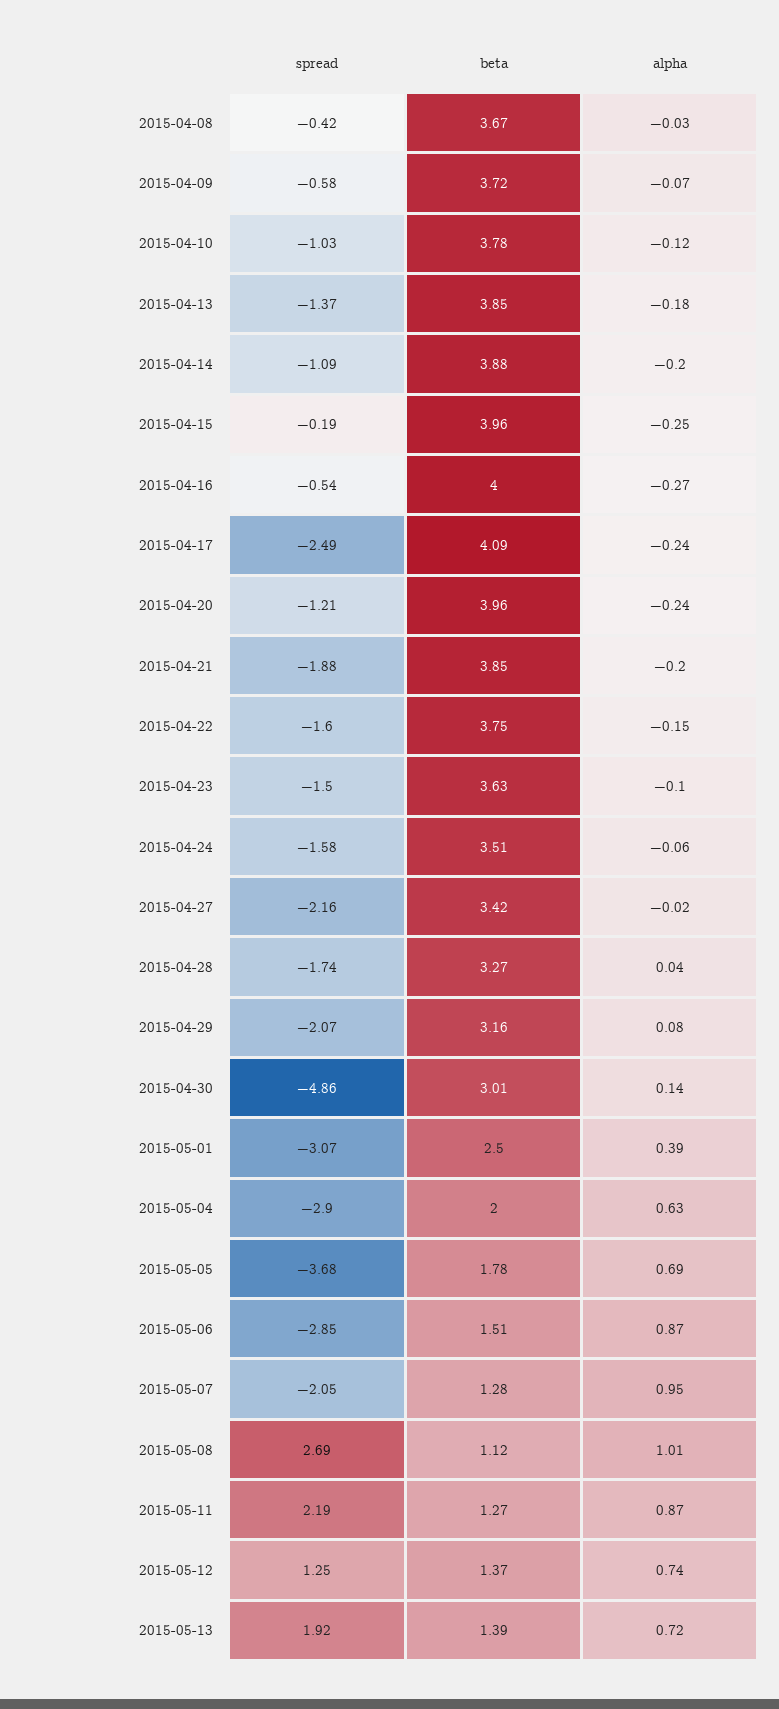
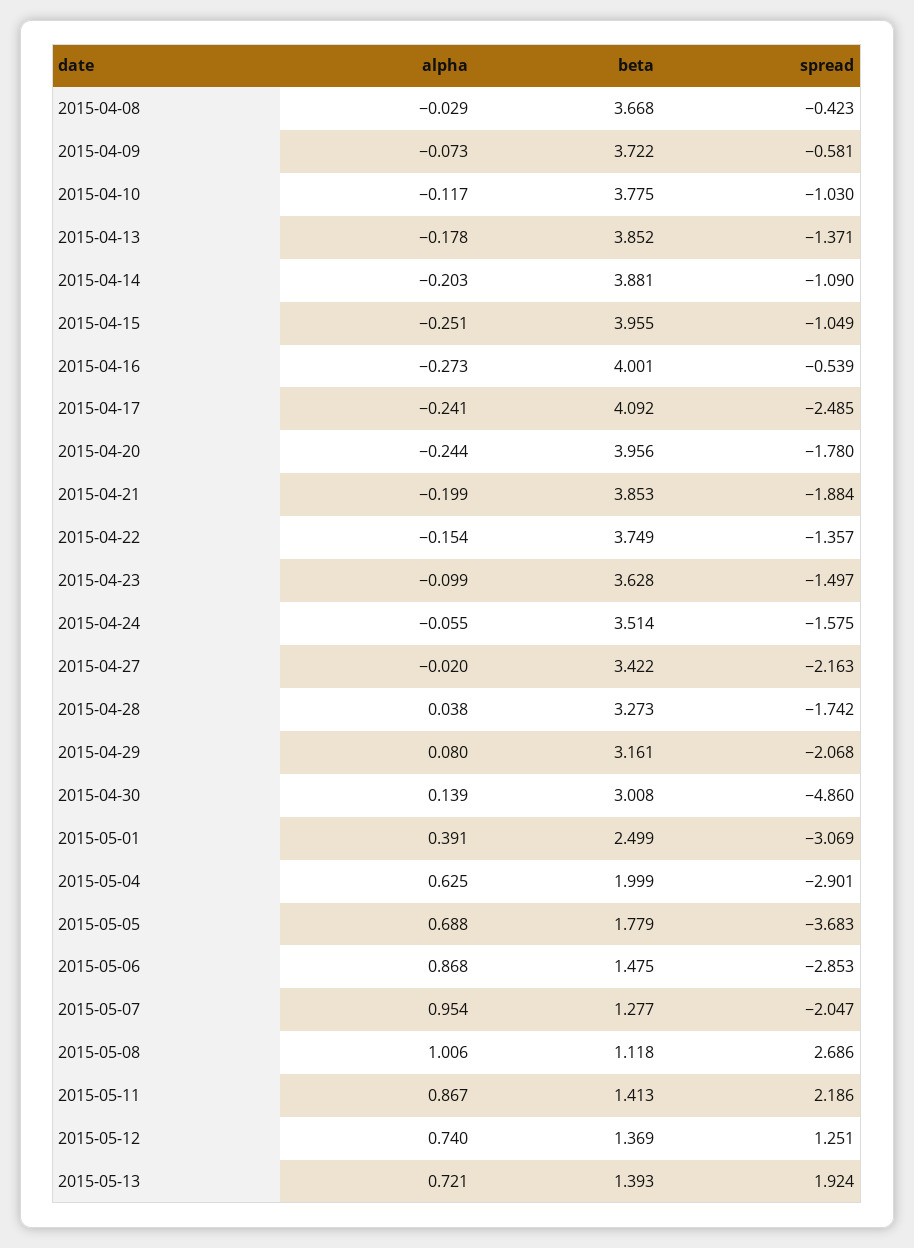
  {
    "spread": {
      "2015-04-08": -0.423,
      "2015-04-09": -0.581,
      "2015-04-10": -1.03,
      "2015-04-13": -1.371,
      "2015-04-14": -1.09,
-     "2015-04-15": -0.19,
+     "2015-04-15": -1.049,
      "2015-04-16": -0.539,
      "2015-04-17": -2.485,
-     "2015-04-20": -1.21,
+     "2015-04-20": -1.78,
      "2015-04-21": -1.884,
-     "2015-04-22": -1.6,
+     "2015-04-22": -1.357,
      "2015-04-23": -1.497,
      "2015-04-24": -1.575,
      "2015-04-27": -2.163,
      "2015-04-28": -1.742,
      "2015-04-29": -2.068,
      "2015-04-30": -4.86,
      "2015-05-01": -3.069,
      "2015-05-04": -2.901,
      "2015-05-05": -3.683,
      "2015-05-06": -2.853,
      "2015-05-07": -2.047,
      "2015-05-08": 2.686,
      "2015-05-11": 2.186,
      "2015-05-12": 1.251,
      "2015-05-13": 1.924
    },
    "beta": {
      "2015-04-08": 3.668,
      "2015-04-09": 3.722,
      "2015-04-10": 3.775,
      "2015-04-13": 3.852,
      "2015-04-14": 3.881,
      "2015-04-15": 3.955,
      "2015-04-16": 4.001,
      "2015-04-17": 4.092,
      "2015-04-20": 3.956,
      "2015-04-21": 3.853,
      "2015-04-22": 3.749,
      "2015-04-23": 3.628,
      "2015-04-24": 3.514,
      "2015-04-27": 3.422,
      "2015-04-28": 3.273,
      "2015-04-29": 3.161,
      "2015-04-30": 3.008,
      "2015-05-01": 2.499,
      "2015-05-04": 1.999,
      "2015-05-05": 1.779,
-     "2015-05-06": 1.51,
+     "2015-05-06": 1.475,
      "2015-05-07": 1.277,
      "2015-05-08": 1.118,
-     "2015-05-11": 1.27,
+     "2015-05-11": 1.413,
      "2015-05-12": 1.369,
      "2015-05-13": 1.393
    },
    "alpha": {
      "2015-04-08": -0.029,
      "2015-04-09": -0.073,
      "2015-04-10": -0.117,
      "2015-04-13": -0.178,
      "2015-04-14": -0.203,
      "2015-04-15": -0.251,
      "2015-04-16": -0.273,
      "2015-04-17": -0.241,
      "2015-04-20": -0.244,
      "2015-04-21": -0.199,
      "2015-04-22": -0.154,
      "2015-04-23": -0.099,
      "2015-04-24": -0.055,
      "2015-04-27": -0.02,
      "2015-04-28": 0.038,
      "2015-04-29": 0.08,
      "2015-04-30": 0.139,
      "2015-05-01": 0.391,
      "2015-05-04": 0.625,
      "2015-05-05": 0.688,
      "2015-05-06": 0.868,
      "2015-05-07": 0.954,
      "2015-05-08": 1.006,
      "2015-05-11": 0.867,
      "2015-05-12": 0.74,
      "2015-05-13": 0.721
    }
  }

